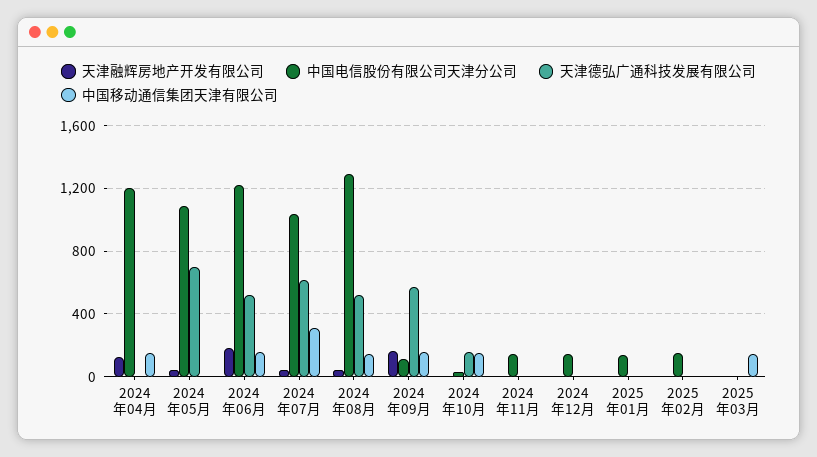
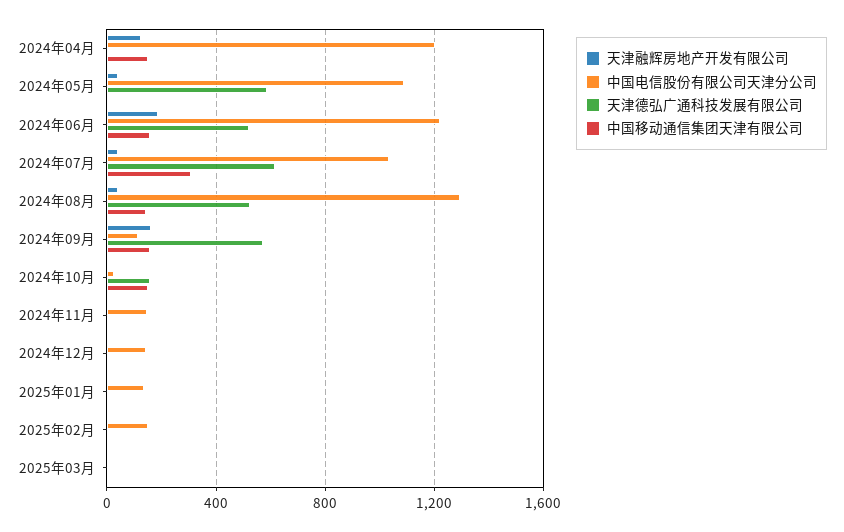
  {
    "天津融辉房地产开发有限公司": {
      "2024年04月": 150,
      "2024年05月": 50,
      "2024年06月": 200,
      "2024年07月": 50,
      "2024年08月": 50,
      "2024年09月": 150,
      "2024年10月": 0,
      "2024年11月": 0,
      "2024年12月": 0,
      "2025年01月": 0,
      "2025年02月": 0,
      "2025年03月": 0
    },
    "中国电信股份有限公司天津分公司": {
      "2024年04月": 1200,
      "2024年05月": 1100,
      "2024年06月": 1200,
      "2024年07月": 1050,
      "2024年08月": 1300,
      "2024年09月": 100,
      "2024年10月": 50,
      "2024年11月": 150,
      "2024年12月": 150,
      "2025年01月": 150,
      "2025年02月": 150,
      "2025年03月": 0
    },
    "天津德弘广通科技发展有限公司": {
      "2024年04月": 0,
-     "2024年05月": 700,
+     "2024年05月": 600,
      "2024年06月": 500,
      "2024年07月": 600,
      "2024年08月": 500,
      "2024年09月": 550,
      "2024年10月": 150,
      "2024年11月": 0,
      "2024年12月": 0,
      "2025年01月": 0,
      "2025年02月": 0,
      "2025年03月": 0
    },
    "中国移动通信集团天津有限公司": {
      "2024年04月": 150,
      "2024年05月": 0,
      "2024年06月": 150,
      "2024年07月": 300,
      "2024年08月": 150,
      "2024年09月": 150,
      "2024年10月": 150,
      "2024年11月": 0,
      "2024年12月": 0,
      "2025年01月": 0,
      "2025年02月": 0,
-     "2025年03月": 150
+     "2025年03月": 0
    }
  }

